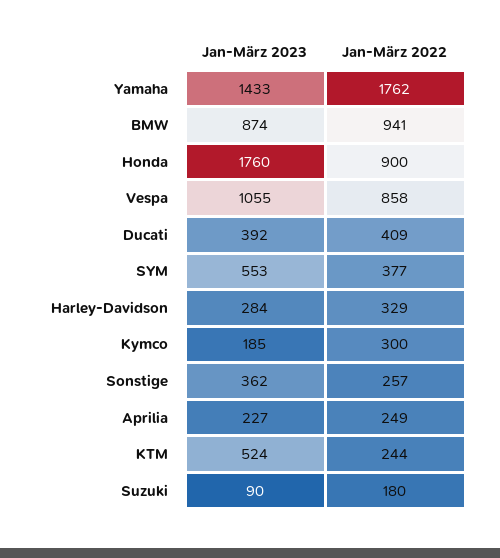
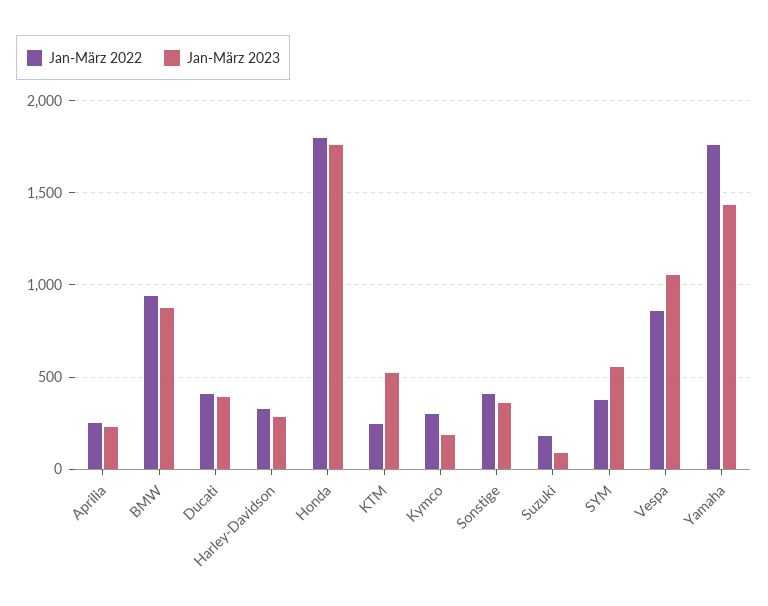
  {
    "Jan-März 2023": {
      "Yamaha": 1433,
      "BMW": 874,
      "Honda": 1760,
      "Vespa": 1055,
      "Ducati": 392,
      "SYM": 553,
      "Harley-Davidson": 284,
      "Kymco": 185,
      "Sonstige": 362,
      "Aprilia": 227,
      "KTM": 524,
      "Suzuki": 90
    },
    "Jan-März 2022": {
      "Yamaha": 1762,
      "BMW": 941,
-     "Honda": 900,
+     "Honda": 1800,
      "Vespa": 858,
      "Ducati": 409,
      "SYM": 377,
      "Harley-Davidson": 329,
      "Kymco": 300,
-     "Sonstige": 257,
+     "Sonstige": 400,
      "Aprilia": 249,
      "KTM": 244,
      "Suzuki": 180
    }
  }

